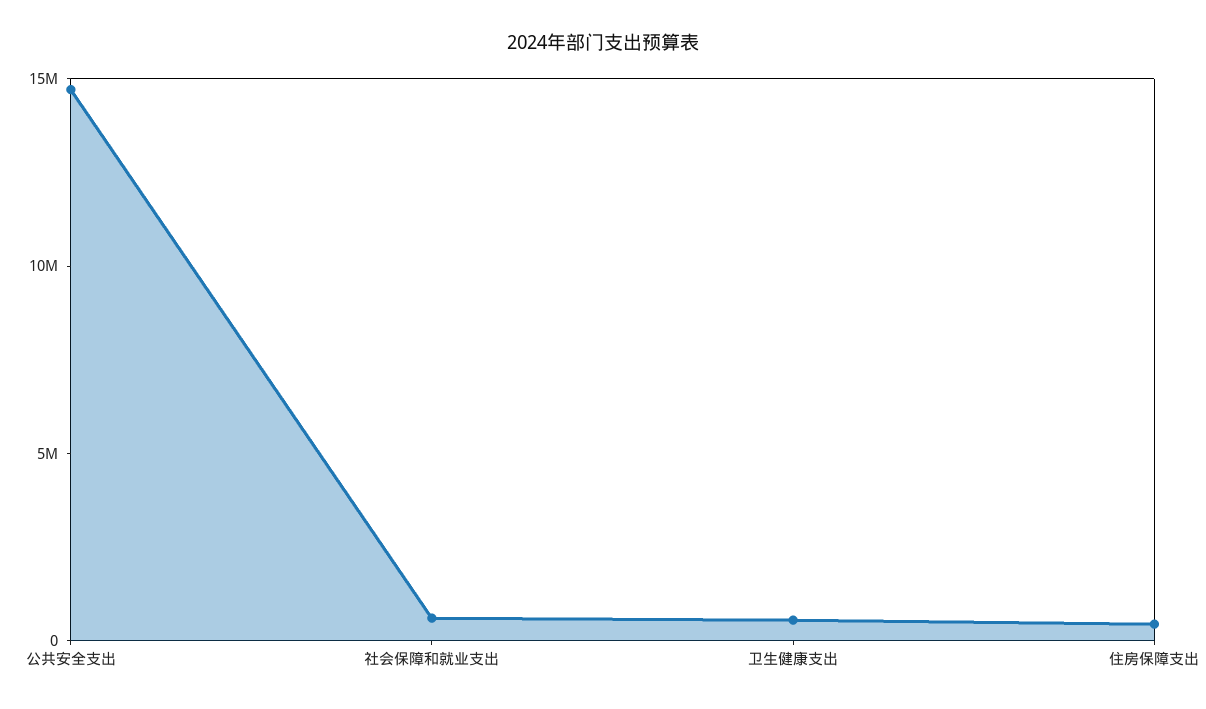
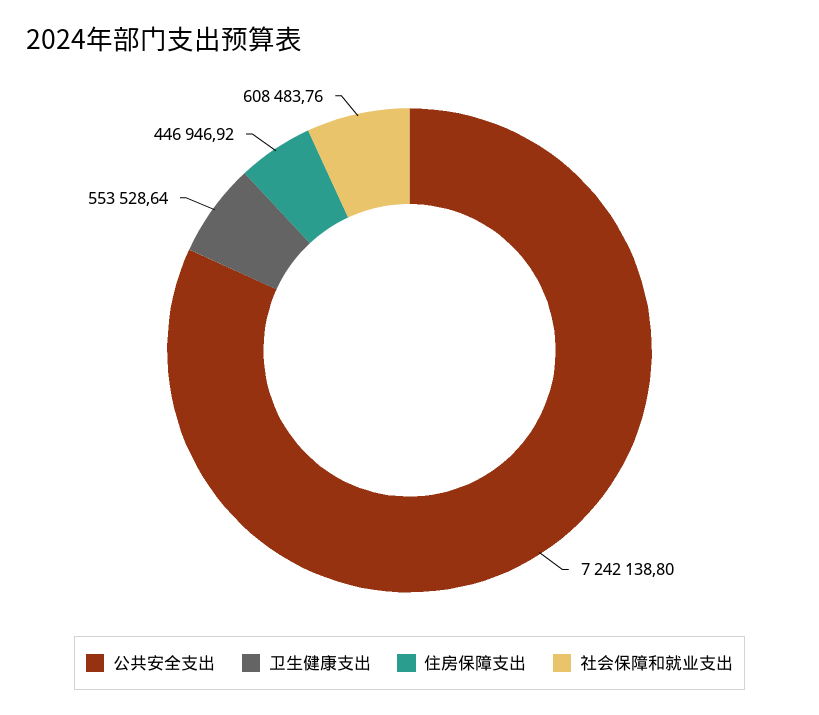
  {
-   "公共安全支出": 15000000,
+   "公共安全支出": 7242138.8,
    "社会保障和就业支出": 608483.76,
    "卫生健康支出": 553528.64,
    "住房保障支出": 446946.92
  }

